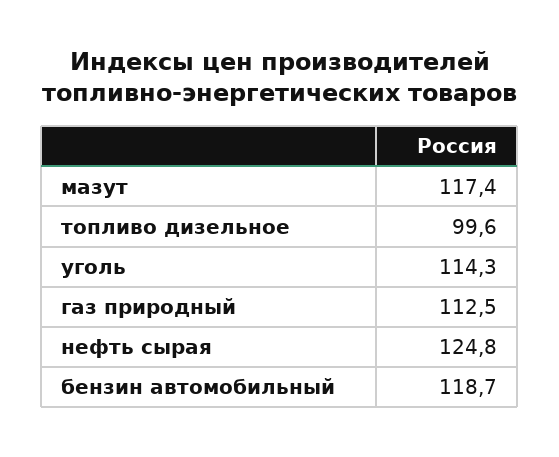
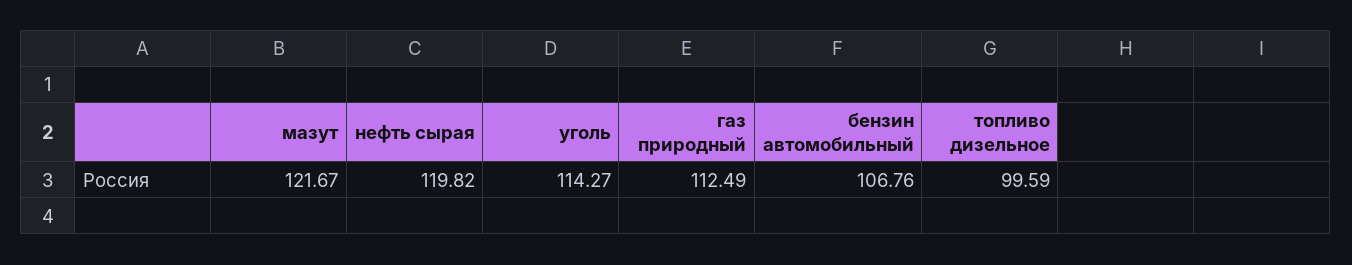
  {
-   "мазут": 117.4,
+   "мазут": 121.67,
    "топливо дизельное": 99.59,
    "уголь": 114.27,
    "газ природный": 112.49,
-   "нефть сырая": 124.8,
+   "нефть сырая": 119.82,
-   "бензин автомобильный": 118.7
+   "бензин автомобильный": 106.76
  }

